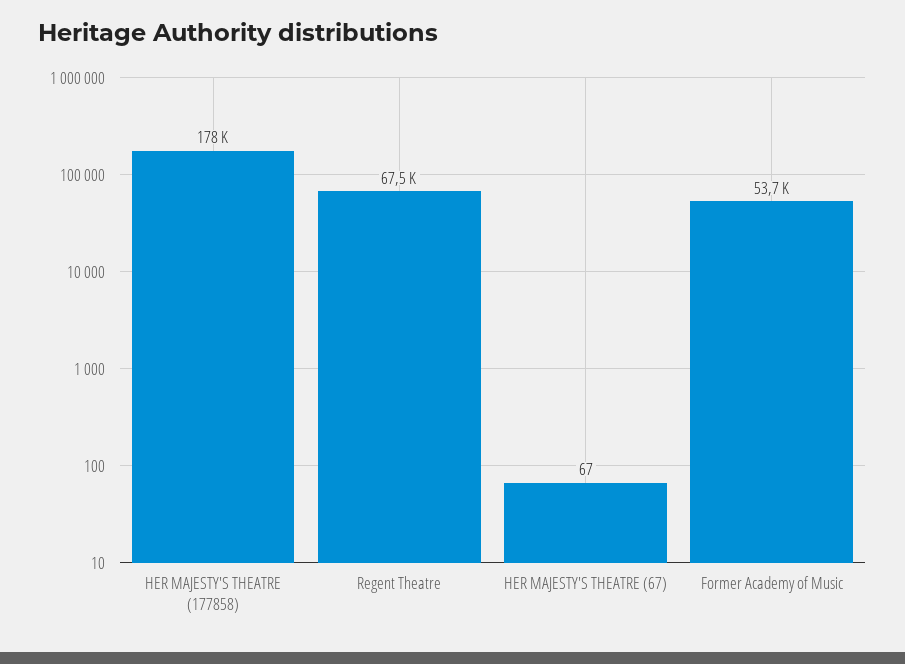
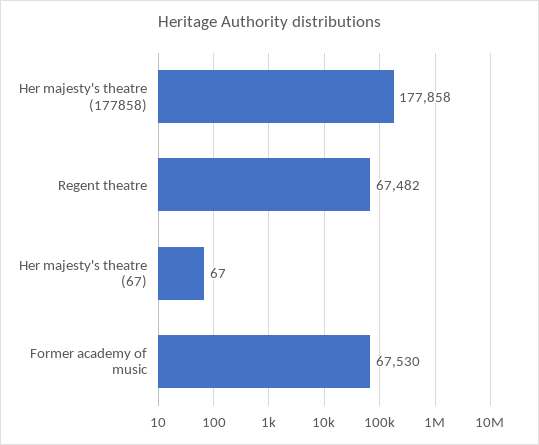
  {
    "HER MAJESTY'S THEATRE (177858)": 177858,
    "Regent Theatre": 67482,
    "HER MAJESTY'S THEATRE (67)": 67,
-   "Former Academy of Music": 53700
+   "Former Academy of Music": 67530
  }

